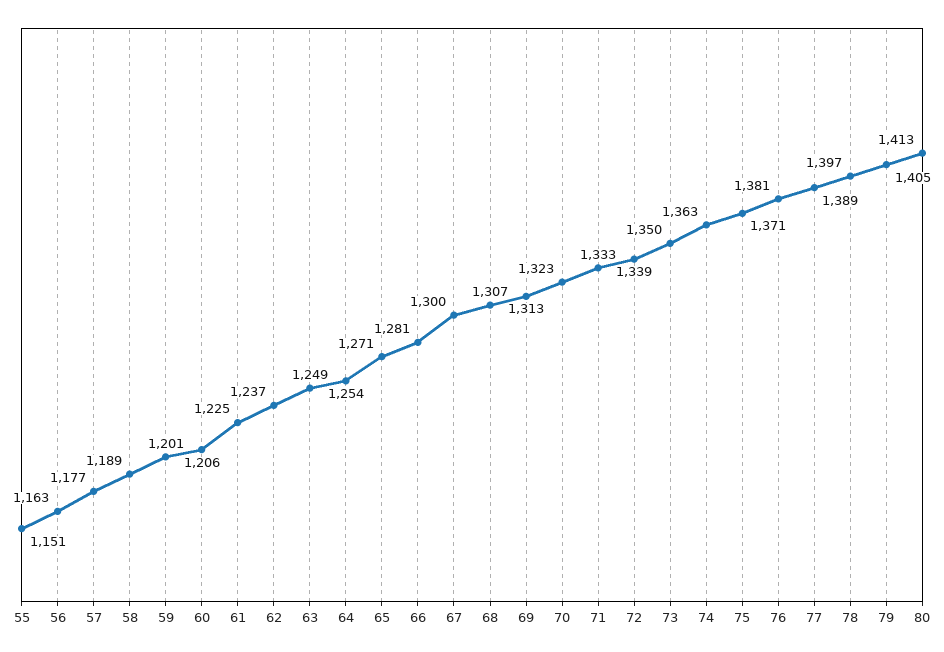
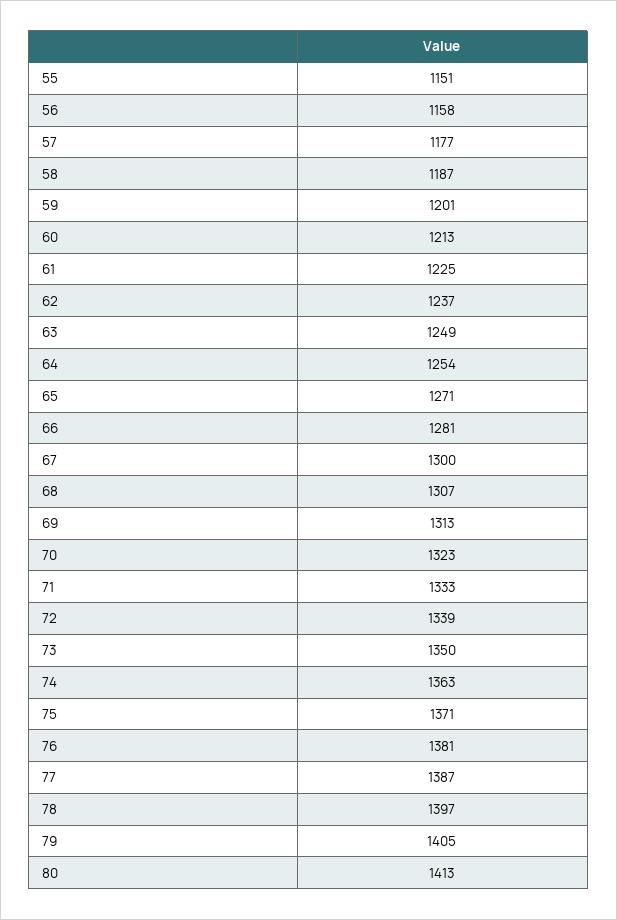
  {
    "55": 1151,
-   "56": 1163,
+   "56": 1158,
    "57": 1177,
-   "58": 1189,
+   "58": 1187,
    "59": 1201,
-   "60": 1206,
+   "60": 1213,
    "61": 1225,
    "62": 1237,
    "63": 1249,
    "64": 1254,
    "65": 1271,
    "66": 1281,
    "67": 1300,
    "68": 1307,
    "69": 1313,
    "70": 1323,
    "71": 1333,
    "72": 1339,
    "73": 1350,
    "74": 1363,
    "75": 1371,
    "76": 1381,
-   "77": 1389,
+   "77": 1387,
    "78": 1397,
    "79": 1405,
    "80": 1413
  }

